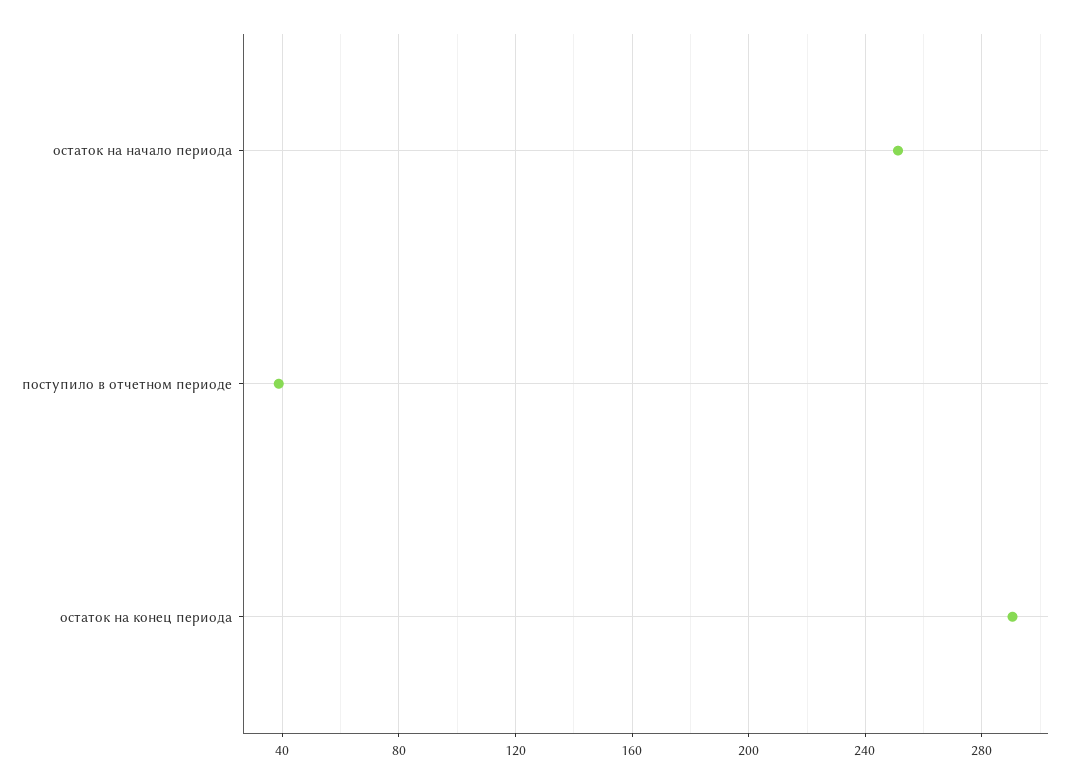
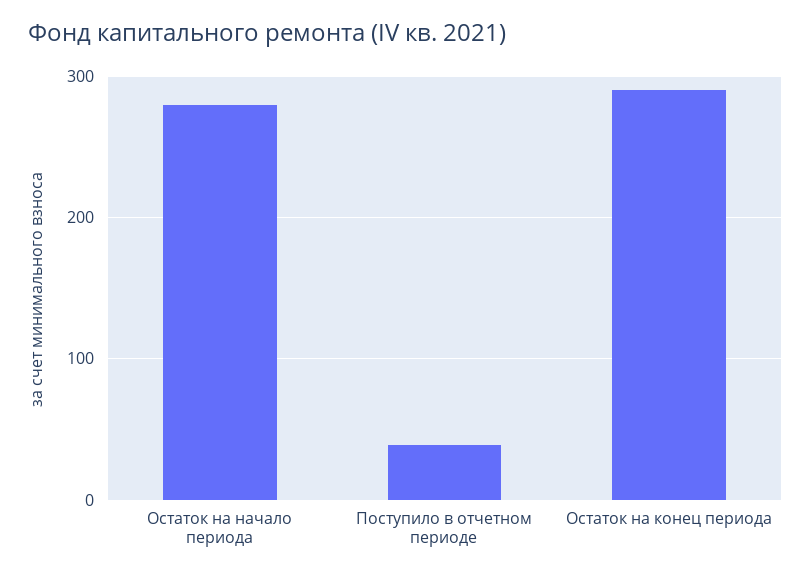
  {
-   "остаток на начало периода": 250,
+   "остаток на начало периода": 280,
    "поступило в отчетном периоде": 40,
    "остаток на конец периода": 290
  }

